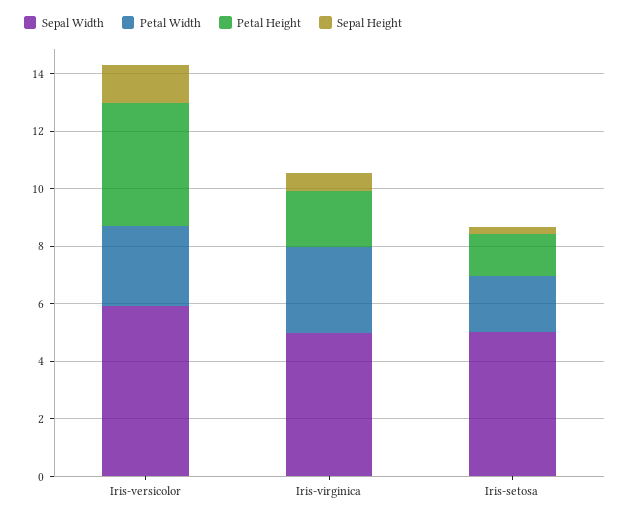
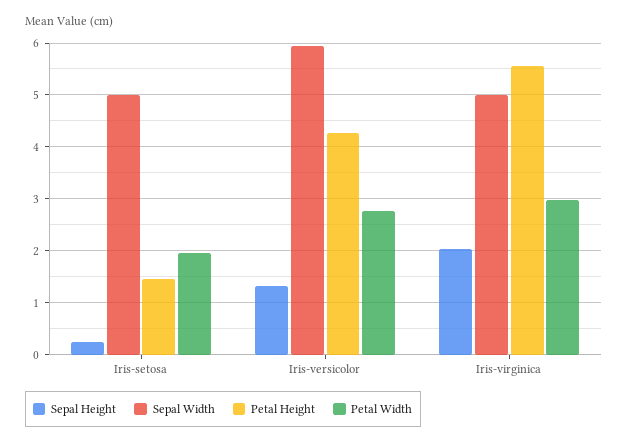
  {
    "Sepal Width": {
      "Iris-versicolor": 6,
      "Iris-virginica": 5,
      "Iris-setosa": 5
    },
    "Petal Width": {
      "Iris-versicolor": 2.8,
      "Iris-virginica": 3,
      "Iris-setosa": 2
    },
    "Petal Height": {
      "Iris-versicolor": 4.2,
-     "Iris-virginica": 2,
+     "Iris-virginica": 5.6,
      "Iris-setosa": 1.4
    },
    "Sepal Height": {
      "Iris-versicolor": 1.4,
-     "Iris-virginica": 0.5,
+     "Iris-virginica": 2,
      "Iris-setosa": 0.2
    }
  }

